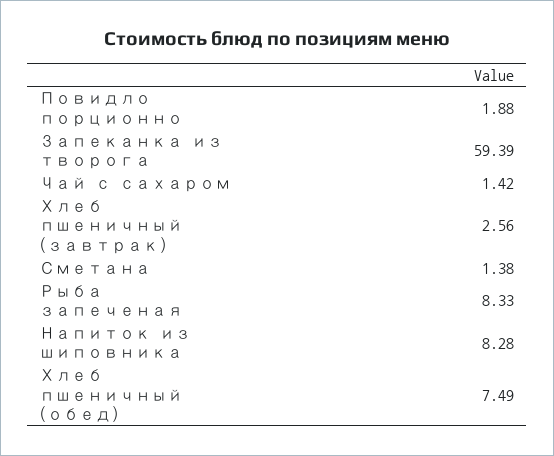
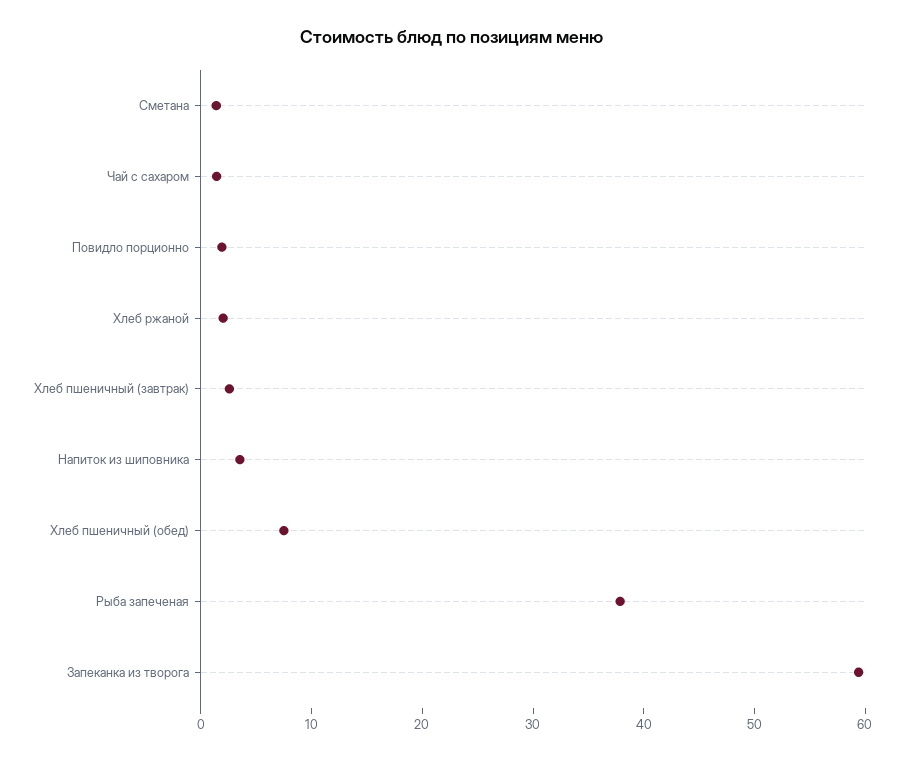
  {
    "Повидло порционно": 1.88,
    "Запеканка из творога": 59.39,
    "Чай с сахаром": 1.42,
    "Хлеб пшеничный (завтрак)": 2.56,
    "Сметана": 1.38,
-   "Рыба запеченая": 8.33,
+   "Рыба запеченая": 38,
-   "Напиток из шиповника": 8.28,
+   "Напиток из шиповника": 4,
-   "Хлеб пшеничный (обед)": 7.49
+   "Хлеб пшеничный (обед)": 7.49,
+   "Хлеб ржаной": 2
  }

